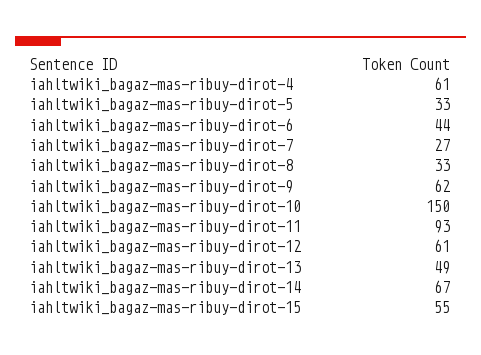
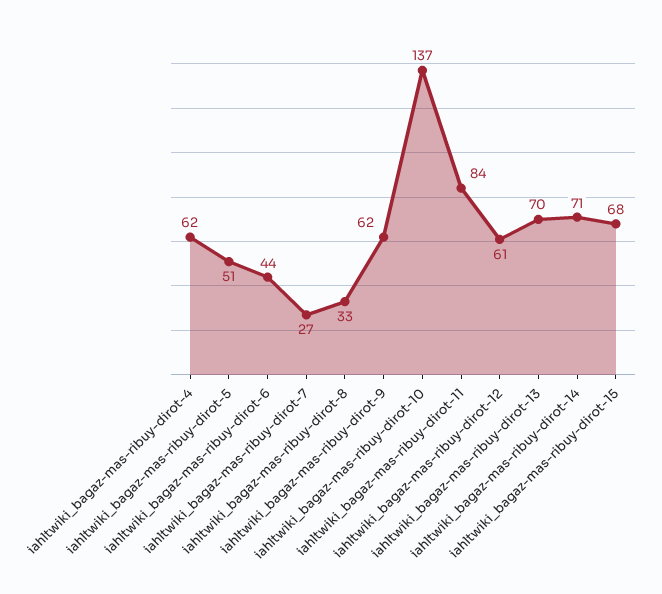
  {
-   "iahltwiki_bagaz-mas-ribuy-dirot-4": 61,
+   "iahltwiki_bagaz-mas-ribuy-dirot-4": 62,
-   "iahltwiki_bagaz-mas-ribuy-dirot-5": 33,
+   "iahltwiki_bagaz-mas-ribuy-dirot-5": 51,
    "iahltwiki_bagaz-mas-ribuy-dirot-6": 44,
    "iahltwiki_bagaz-mas-ribuy-dirot-7": 27,
    "iahltwiki_bagaz-mas-ribuy-dirot-8": 33,
    "iahltwiki_bagaz-mas-ribuy-dirot-9": 62,
-   "iahltwiki_bagaz-mas-ribuy-dirot-10": 150,
+   "iahltwiki_bagaz-mas-ribuy-dirot-10": 137,
-   "iahltwiki_bagaz-mas-ribuy-dirot-11": 93,
+   "iahltwiki_bagaz-mas-ribuy-dirot-11": 84,
    "iahltwiki_bagaz-mas-ribuy-dirot-12": 61,
-   "iahltwiki_bagaz-mas-ribuy-dirot-13": 49,
+   "iahltwiki_bagaz-mas-ribuy-dirot-13": 70,
-   "iahltwiki_bagaz-mas-ribuy-dirot-14": 67,
+   "iahltwiki_bagaz-mas-ribuy-dirot-14": 71,
-   "iahltwiki_bagaz-mas-ribuy-dirot-15": 55
+   "iahltwiki_bagaz-mas-ribuy-dirot-15": 68
  }

